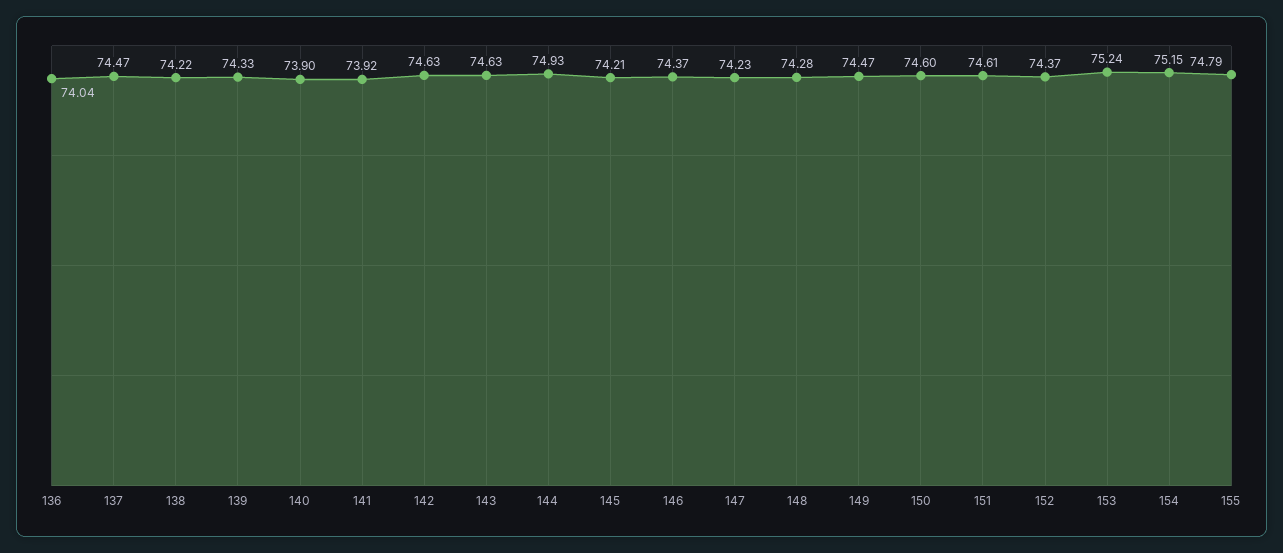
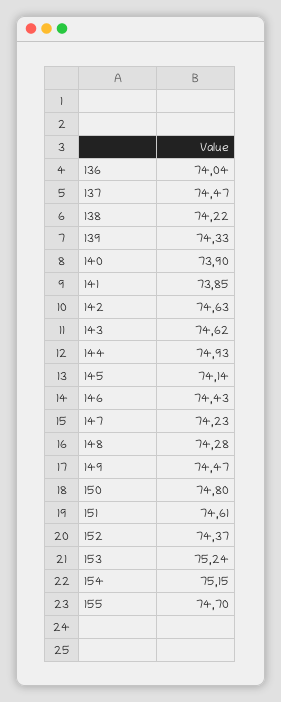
  {
    "136": 74.04,
    "137": 74.47,
    "138": 74.22,
    "139": 74.33,
    "140": 73.9,
-   "141": 73.92,
+   "141": 73.85,
    "142": 74.63,
-   "143": 74.63,
+   "143": 74.62,
    "144": 74.93,
-   "145": 74.21,
+   "145": 74.14,
-   "146": 74.37,
+   "146": 74.43,
    "147": 74.23,
    "148": 74.28,
    "149": 74.47,
-   "150": 74.6,
+   "150": 74.8,
    "151": 74.61,
    "152": 74.37,
    "153": 75.24,
    "154": 75.15,
-   "155": 74.79
+   "155": 74.7
  }

